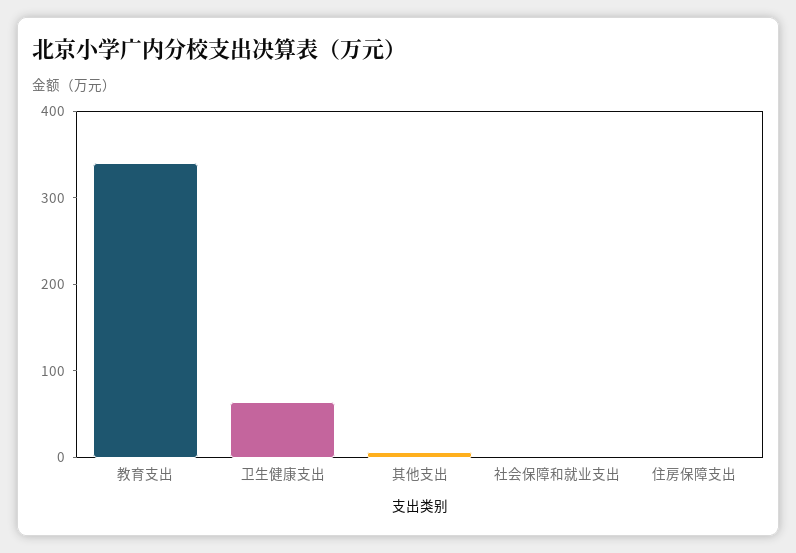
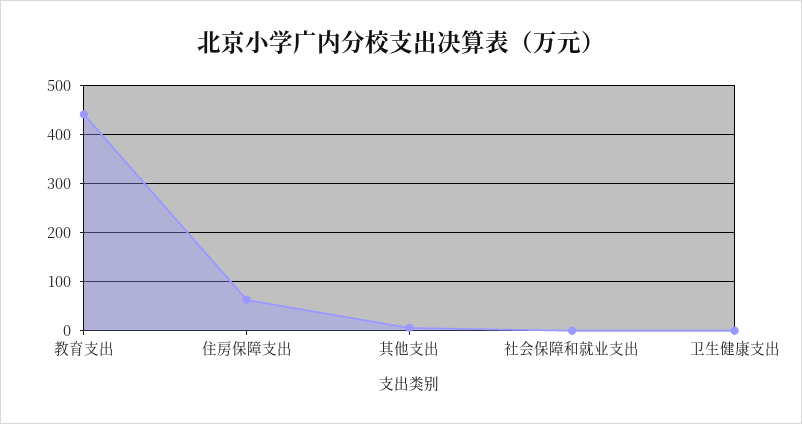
  {
-   "教育支出": 340,
+   "教育支出": 440,
-   "卫生健康支出": 60,
+   "卫生健康支出": 0,
    "其他支出": 0,
    "社会保障和就业支出": 0,
-   "住房保障支出": 0
+   "住房保障支出": 60
  }

